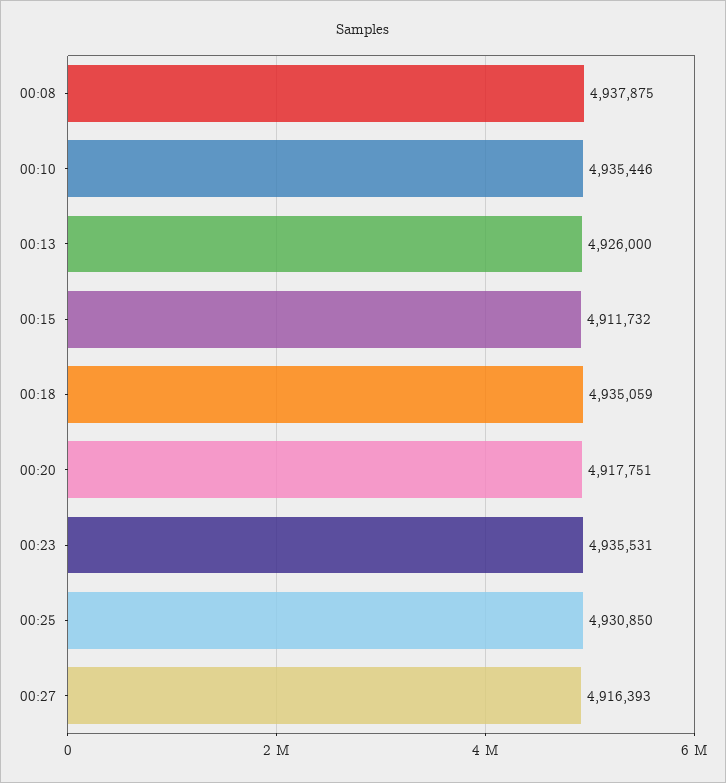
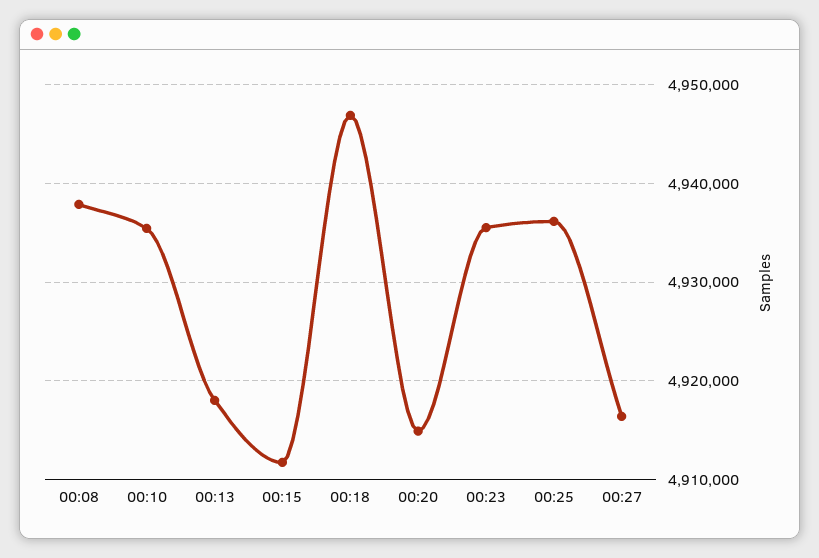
  {
    "00:08": 4937875,
    "00:10": 4935446,
-   "00:13": 4926000,
+   "00:13": 4918000,
    "00:15": 4911732,
-   "00:18": 4935059,
+   "00:18": 4947000,
-   "00:20": 4917751,
+   "00:20": 4915000,
    "00:23": 4935531,
-   "00:25": 4930850,
+   "00:25": 4936000,
    "00:27": 4916393
  }

